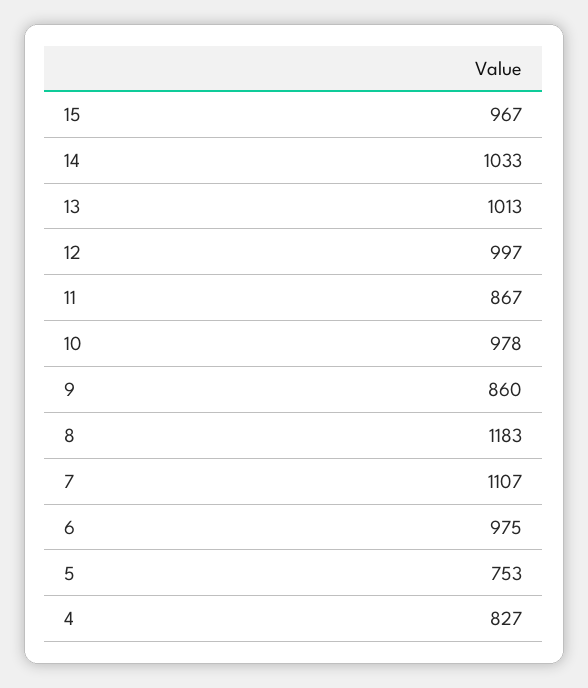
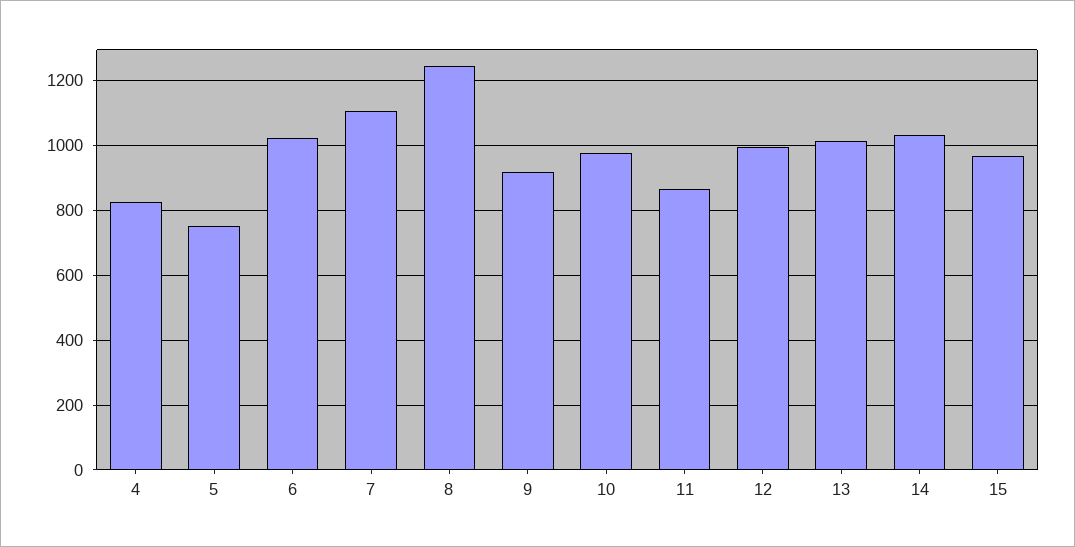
  {
    "15": 967,
    "14": 1033,
    "13": 1013,
    "12": 997,
    "11": 867,
    "10": 978,
-   "9": 860,
+   "9": 920,
-   "8": 1183,
+   "8": 1240,
    "7": 1107,
-   "6": 975,
+   "6": 1020,
    "5": 753,
    "4": 827
  }

